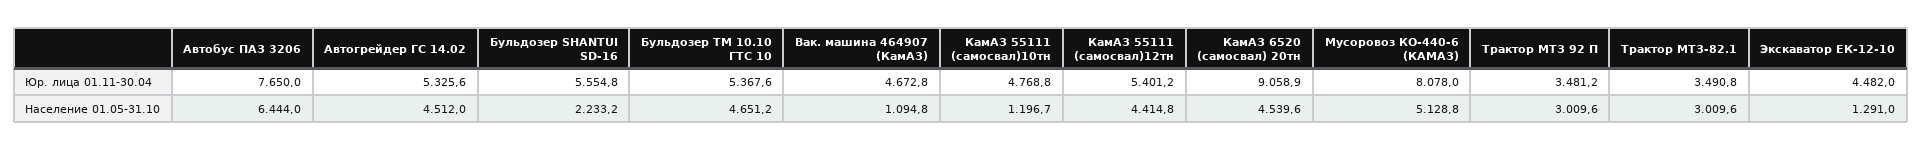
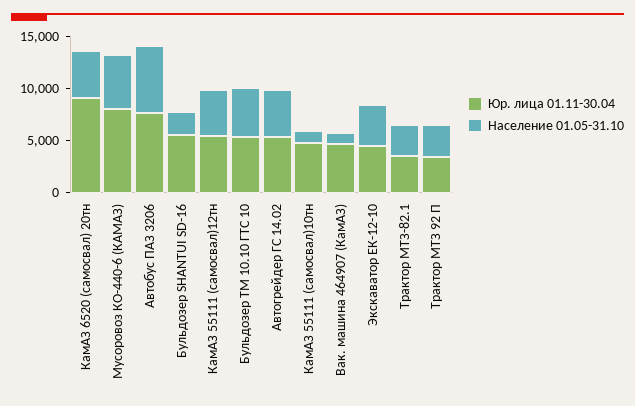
  {
    "Юр. лица 01.11-30.04": {
      "Автобус ПАЗ 3206": 7650,
      "Автогрейдер ГС 14.02": 5325.6,
      "Бульдозер SHANTUI SD-16": 5554.8,
      "Бульдозер ТМ 10.10 ГТС 10": 5367.6,
      "Вак. машина 464907 (КамАЗ)": 4672.8,
      "КамАЗ 55111 (самосвал)10тн": 4768.8,
      "КамАЗ 55111 (самосвал)12тн": 5401.2,
      "КамАЗ 6520 (самосвал) 20тн": 9058.9,
      "Мусоровоз КО-440-6 (КАМАЗ)": 8078,
      "Трактор МТЗ 92 П": 3481.2,
      "Трактор МТЗ-82.1": 3490.8,
      "Экскаватор ЕК-12-10": 4482
    },
    "Население 01.05-31.10": {
      "Автобус ПАЗ 3206": 6444,
      "Автогрейдер ГС 14.02": 4512,
      "Бульдозер SHANTUI SD-16": 2233.2,
      "Бульдозер ТМ 10.10 ГТС 10": 4651.2,
      "Вак. машина 464907 (КамАЗ)": 1094.8,
      "КамАЗ 55111 (самосвал)10тн": 1196.7,
      "КамАЗ 55111 (самосвал)12тн": 4414.8,
      "КамАЗ 6520 (самосвал) 20тн": 4539.6,
      "Мусоровоз КО-440-6 (КАМАЗ)": 5128.8,
      "Трактор МТЗ 92 П": 3009.6,
      "Трактор МТЗ-82.1": 3009.6,
-     "Экскаватор ЕК-12-10": 1291
+     "Экскаватор ЕК-12-10": 4000
    }
  }

